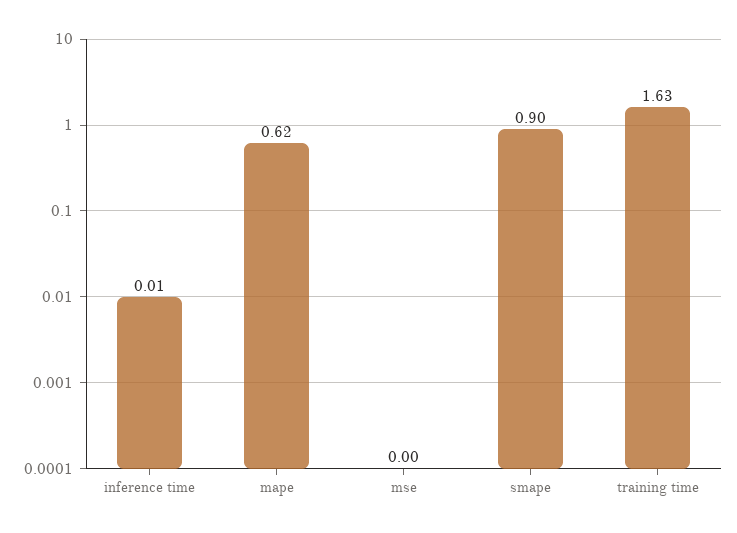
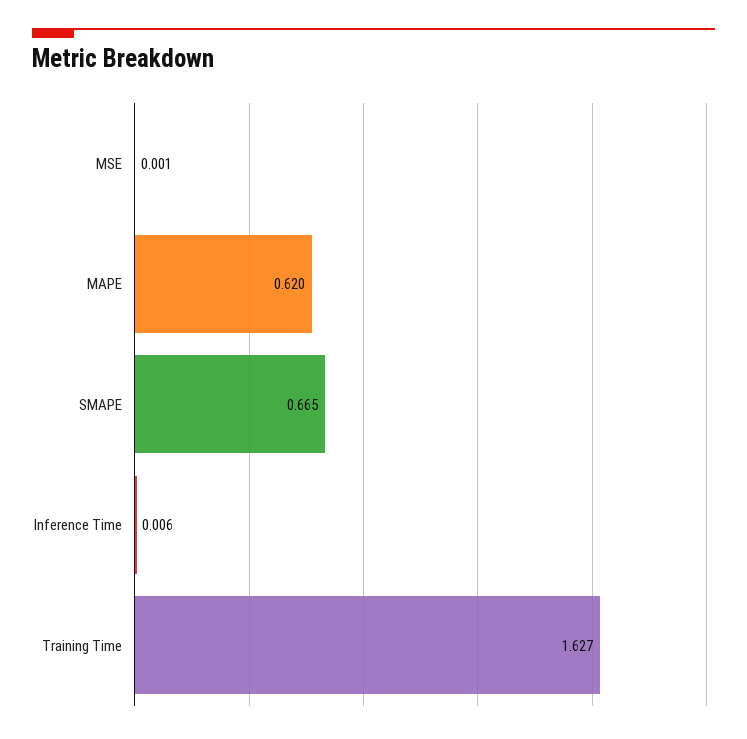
  {
    "inference time": 0.006,
    "mape": 0.62,
    "mse": 0.001,
-   "smape": 0.9,
+   "smape": 0.665,
    "training time": 1.627
  }

